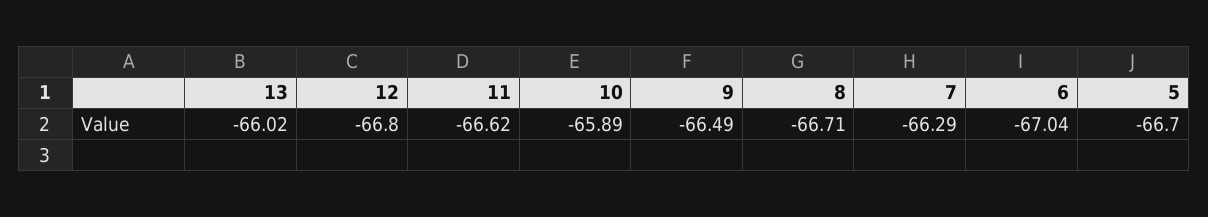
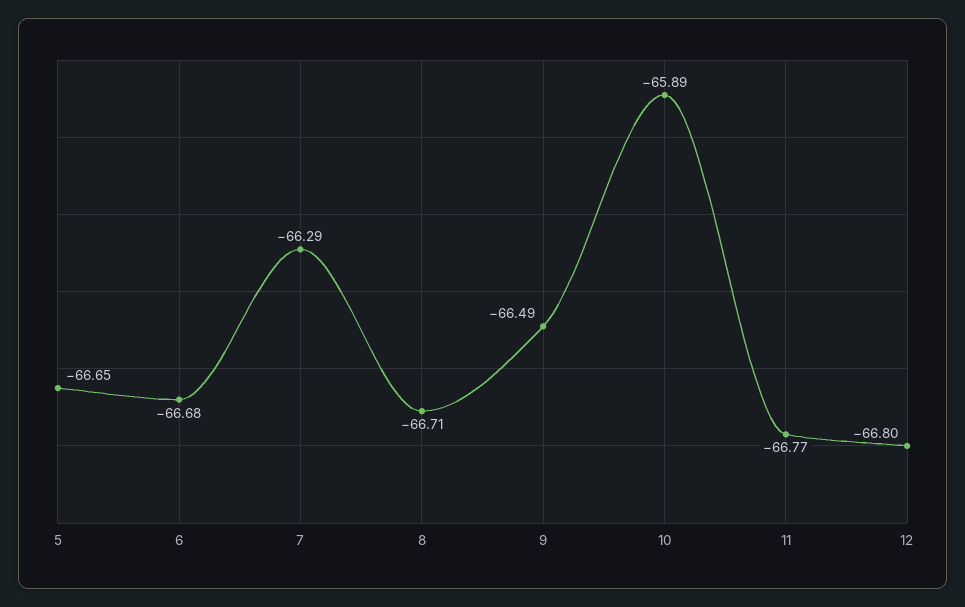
  {
-   "13": -66.02,
    "12": -66.8,
-   "11": -66.62,
+   "11": -66.77,
    "10": -65.89,
    "9": -66.49,
    "8": -66.71,
    "7": -66.29,
-   "6": -67.04,
+   "6": -66.68,
-   "5": -66.7
+   "5": -66.65
  }

